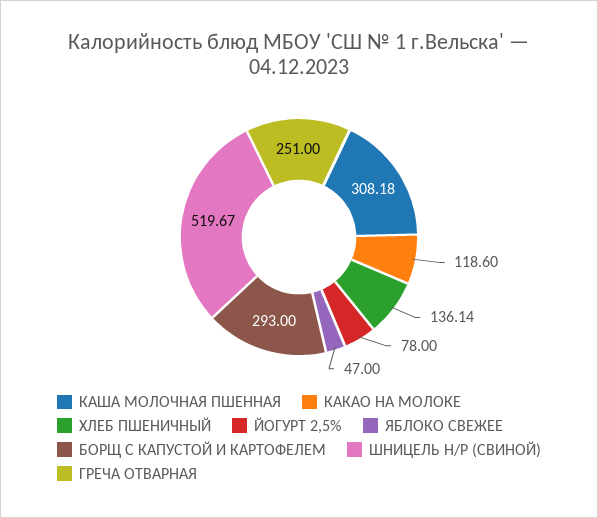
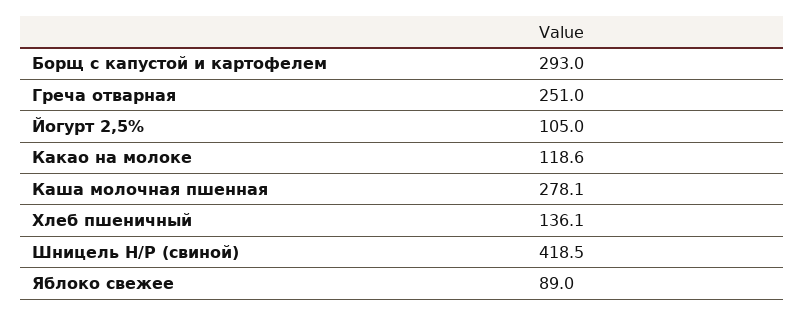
  {
-   "КАША МОЛОЧНАЯ ПШЕННАЯ": 308.18,
+   "КАША МОЛОЧНАЯ ПШЕННАЯ": 278.1,
    "КАКАО НА МОЛОКЕ": 118.6,
    "ХЛЕБ ПШЕНИЧНЫЙ": 136.14,
-   "ЙОГУРТ 2,5%": 78,
+   "ЙОГУРТ 2,5%": 105,
-   "ЯБЛОКО СВЕЖЕЕ": 47,
+   "ЯБЛОКО СВЕЖЕЕ": 89,
    "БОРЩ С КАПУСТОЙ И КАРТОФЕЛЕМ": 293,
-   "ШНИЦЕЛЬ Н/Р (СВИНОЙ)": 519.67,
+   "ШНИЦЕЛЬ Н/Р (СВИНОЙ)": 418.5,
    "ГРЕЧА ОТВАРНАЯ": 251
  }

